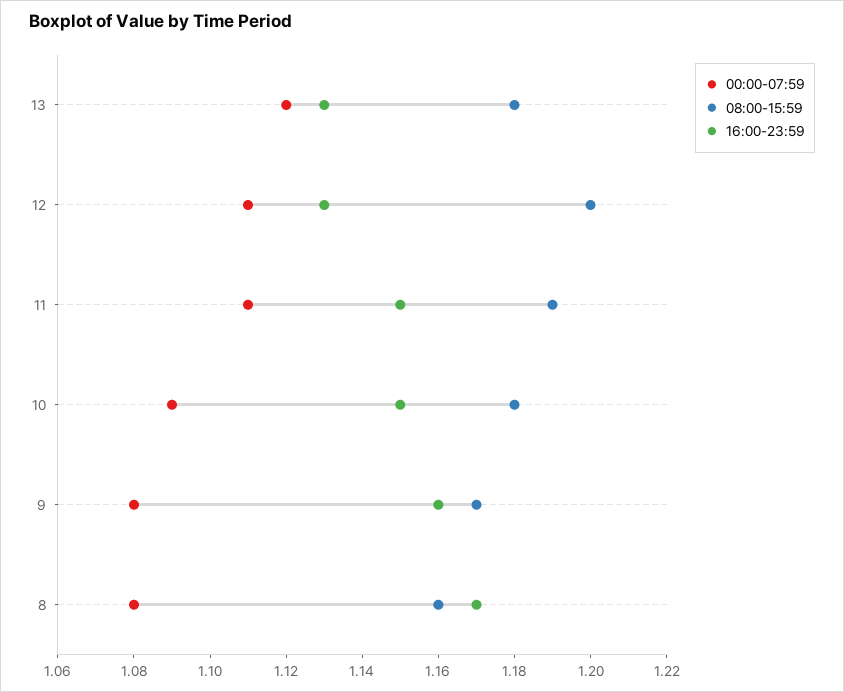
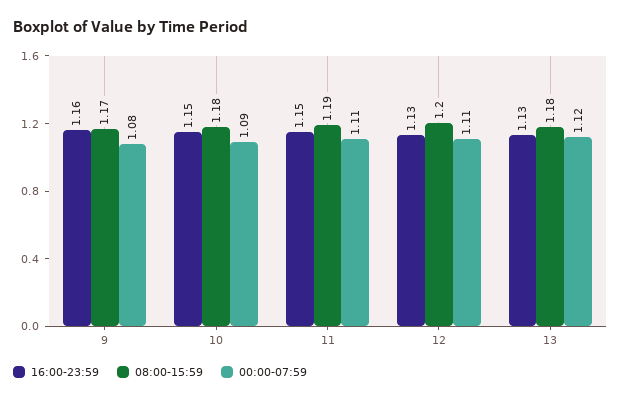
  {
    "00:00-07:59": {
      "13": 1.12,
      "12": 1.11,
      "11": 1.11,
      "10": 1.09,
-     "9": 1.08,
+     "9": 1.08
-     "8": 1.08
    },
    "08:00-15:59": {
      "13": 1.18,
      "12": 1.2,
      "11": 1.19,
      "10": 1.18,
-     "9": 1.17,
+     "9": 1.17
-     "8": 1.16
    },
    "16:00-23:59": {
      "13": 1.13,
      "12": 1.13,
      "11": 1.15,
      "10": 1.15,
-     "9": 1.16,
+     "9": 1.16
-     "8": 1.17
    }
  }

